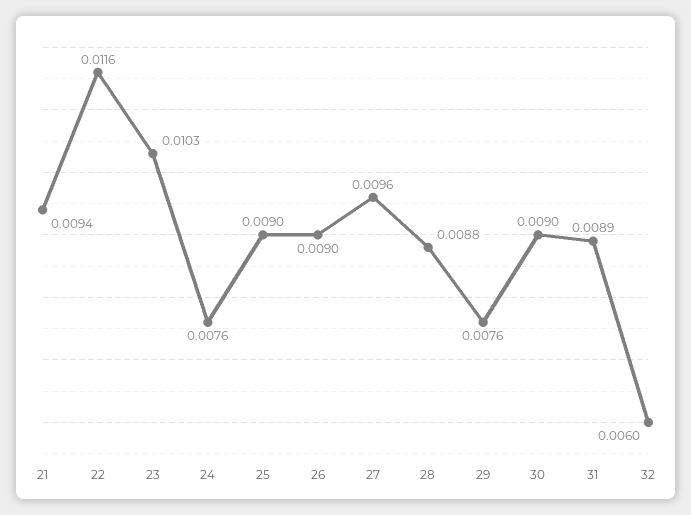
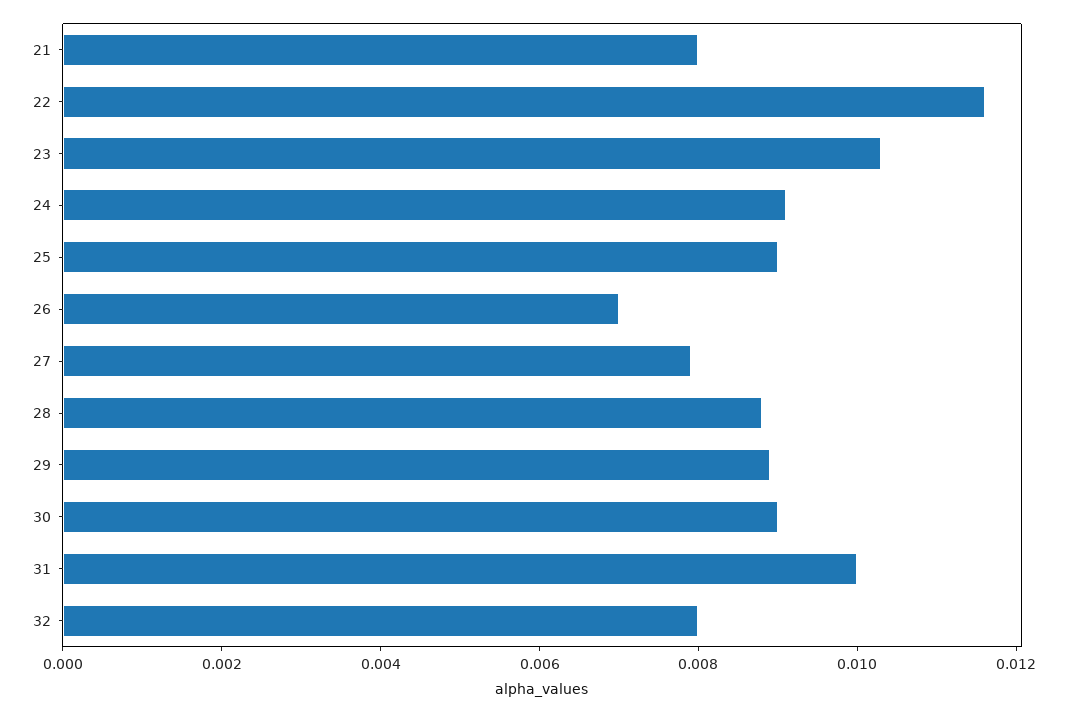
  {
-   "21": 0.0094,
+   "21": 0.008,
    "22": 0.0116,
    "23": 0.0103,
-   "24": 0.0076,
+   "24": 0.009,
    "25": 0.009,
-   "26": 0.009,
+   "26": 0.007,
-   "27": 0.0096,
+   "27": 0.008,
    "28": 0.0088,
-   "29": 0.0076,
+   "29": 0.009,
    "30": 0.009,
-   "31": 0.0089,
+   "31": 0.01,
-   "32": 0.006
+   "32": 0.008
  }

